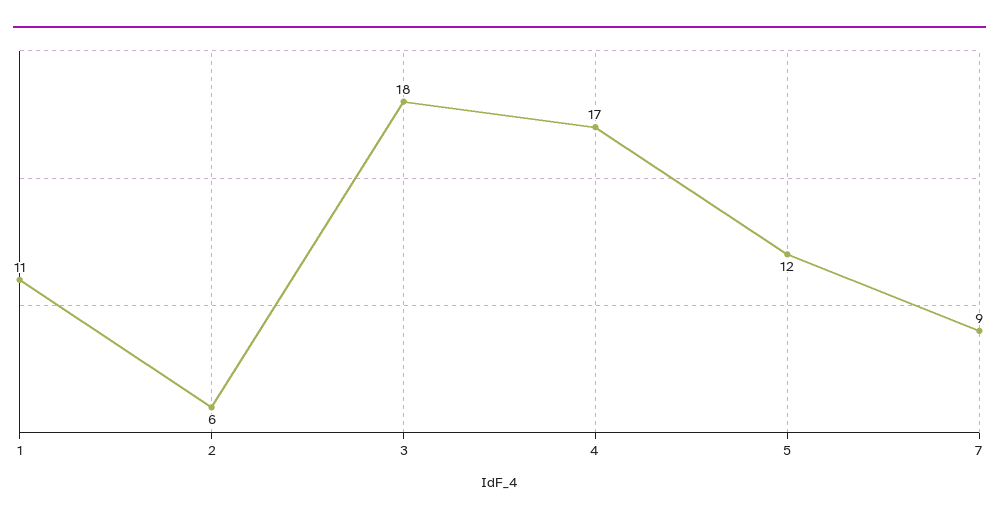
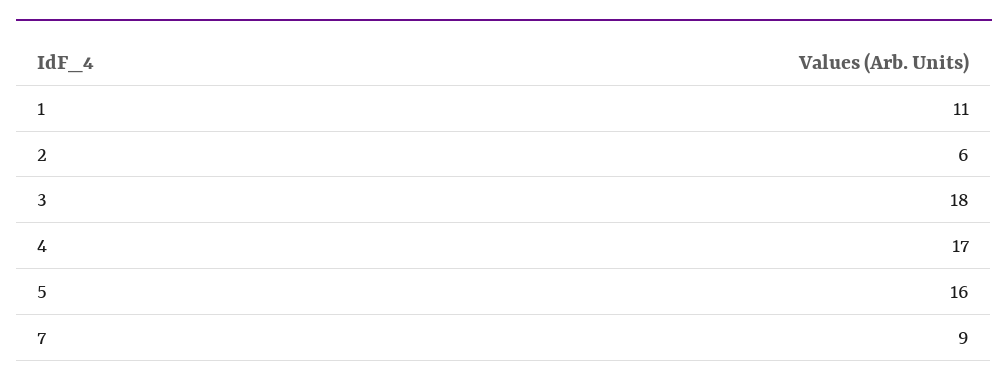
  {
    "1": 11,
    "2": 6,
    "3": 18,
    "4": 17,
-   "5": 12,
+   "5": 16,
    "7": 9
  }

